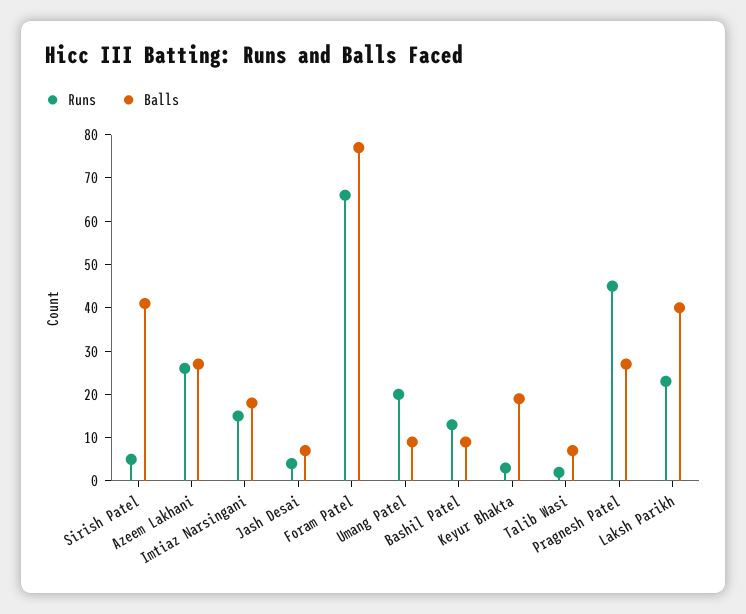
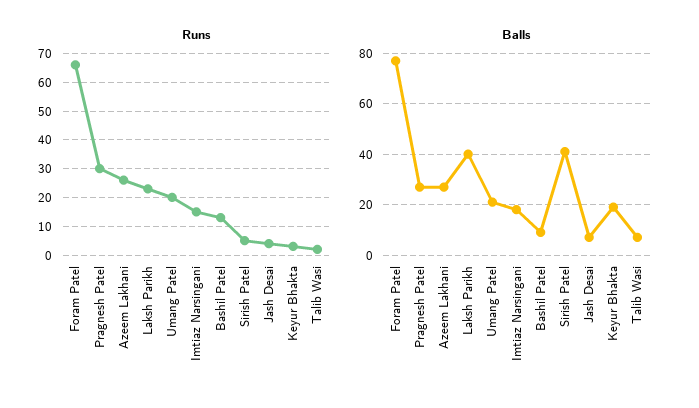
  {
    "Runs": {
      "Sirish Patel": 5,
      "Azeem Lakhani": 25,
      "Imtiaz Narsingani": 15,
      "Jash Desai": 5,
      "Foram Patel": 65,
      "Umang Patel": 20,
      "Bashil Patel": 15,
      "Keyur Bhakta": 5,
      "Talib Wasi": 0,
-     "Pragnesh Patel": 45,
+     "Pragnesh Patel": 30,
      "Laksh Parikh": 25
    },
    "Balls": {
      "Sirish Patel": 40,
      "Azeem Lakhani": 25,
      "Imtiaz Narsingani": 20,
      "Jash Desai": 5,
      "Foram Patel": 75,
-     "Umang Patel": 10,
+     "Umang Patel": 20,
      "Bashil Patel": 10,
      "Keyur Bhakta": 20,
      "Talib Wasi": 5,
      "Pragnesh Patel": 25,
      "Laksh Parikh": 40
    }
  }

